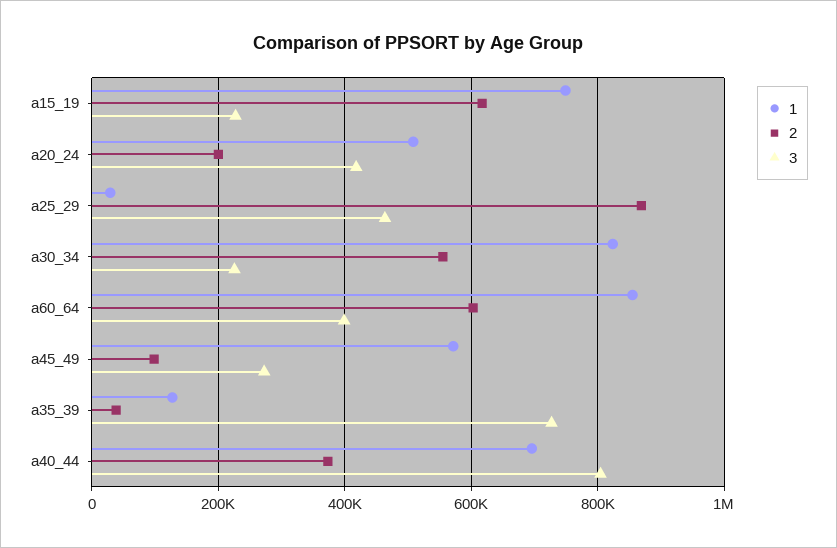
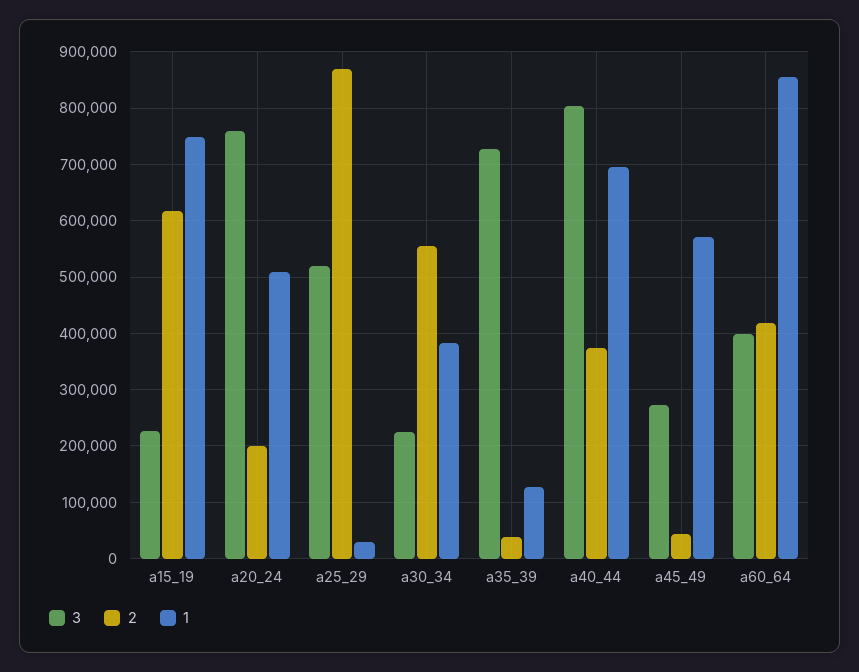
  {
    "1": {
      "a15_19": 740000,
      "a20_24": 500000,
      "a25_29": 20000,
-     "a30_34": 820000,
+     "a30_34": 380000,
      "a60_64": 860000,
      "a45_49": 580000,
      "a35_39": 120000,
      "a40_44": 700000
    },
    "2": {
      "a15_19": 620000,
      "a20_24": 200000,
      "a25_29": 860000,
      "a30_34": 560000,
-     "a60_64": 600000,
+     "a60_64": 420000,
-     "a45_49": 100000,
+     "a45_49": 40000,
      "a35_39": 40000,
      "a40_44": 380000
    },
    "3": {
      "a15_19": 220000,
-     "a20_24": 420000,
+     "a20_24": 760000,
-     "a25_29": 460000,
+     "a25_29": 520000,
      "a30_34": 220000,
      "a60_64": 400000,
      "a45_49": 280000,
      "a35_39": 720000,
      "a40_44": 800000
    }
  }

